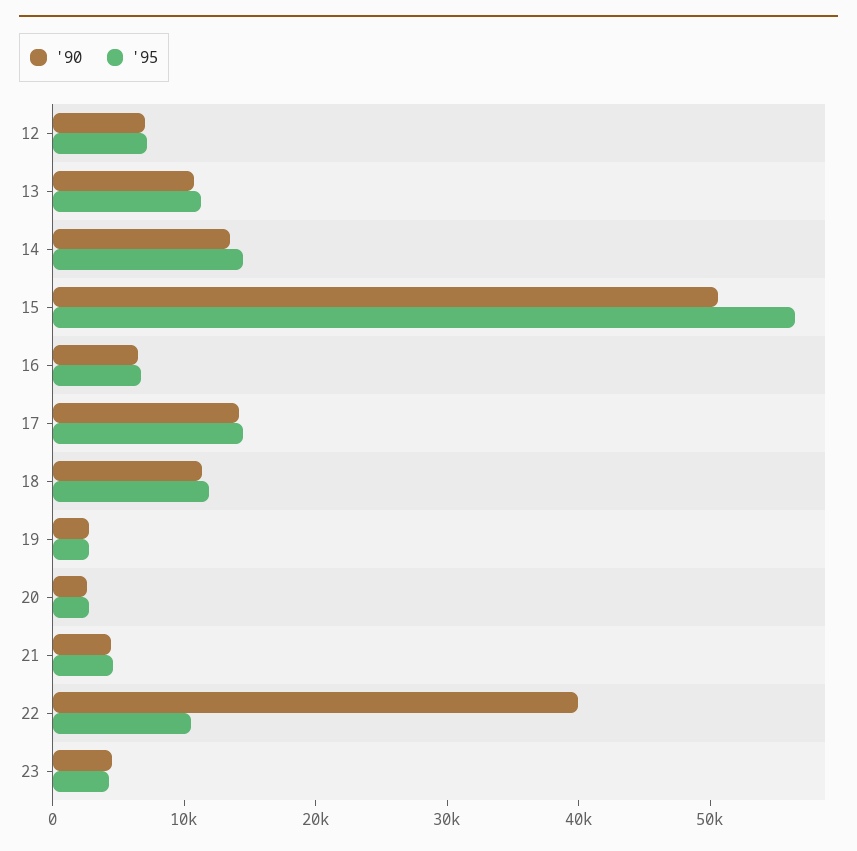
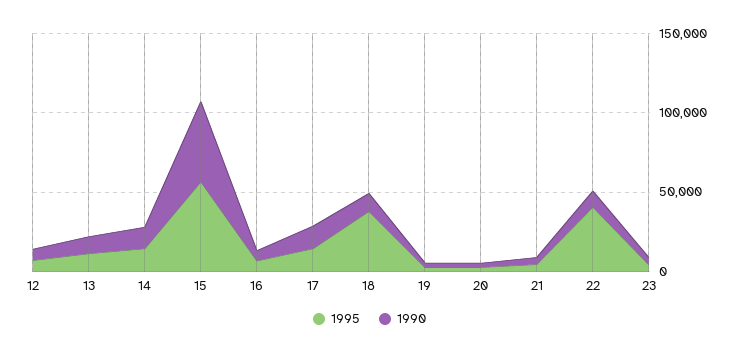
  {
    "'90": {
      "12": 8000,
      "13": 10000,
      "14": 14000,
      "15": 50000,
      "16": 6000,
      "17": 14000,
      "18": 12000,
      "19": 2000,
      "20": 2000,
      "21": 4000,
-     "22": 40000,
+     "22": 10000,
      "23": 4000
    },
    "'95": {
      "12": 8000,
      "13": 12000,
      "14": 14000,
      "15": 56000,
      "16": 6000,
      "17": 14000,
-     "18": 12000,
+     "18": 40000,
      "19": 2000,
      "20": 2000,
      "21": 4000,
-     "22": 10000,
+     "22": 40000,
      "23": 4000
    }
  }

